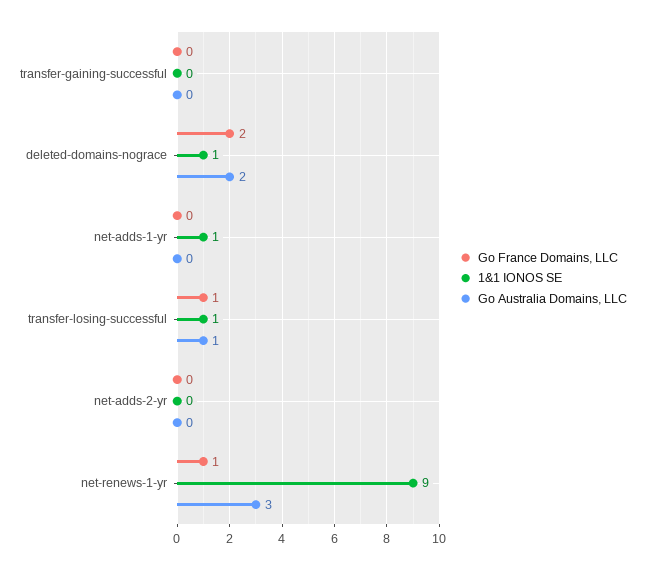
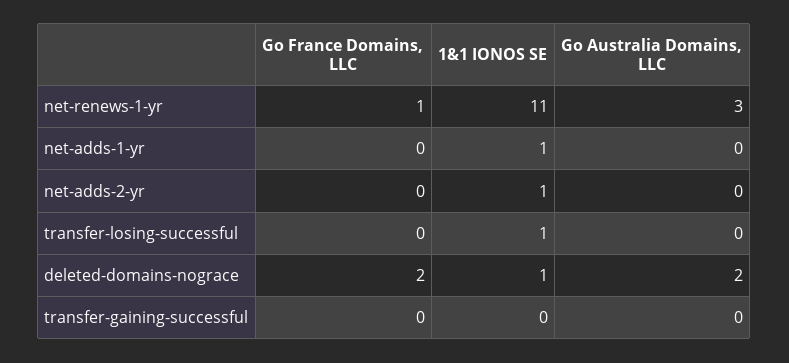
  {
    "Go France Domains, LLC": {
      "transfer-gaining-successful": 0,
      "deleted-domains-nograce": 2,
      "net-adds-1-yr": 0,
-     "transfer-losing-successful": 1,
+     "transfer-losing-successful": 0,
      "net-adds-2-yr": 0,
      "net-renews-1-yr": 1
    },
    "1&1 IONOS SE": {
      "transfer-gaining-successful": 0,
      "deleted-domains-nograce": 1,
      "net-adds-1-yr": 1,
      "transfer-losing-successful": 1,
-     "net-adds-2-yr": 0,
+     "net-adds-2-yr": 1,
-     "net-renews-1-yr": 9
+     "net-renews-1-yr": 11
    },
    "Go Australia Domains, LLC": {
      "transfer-gaining-successful": 0,
      "deleted-domains-nograce": 2,
      "net-adds-1-yr": 0,
-     "transfer-losing-successful": 1,
+     "transfer-losing-successful": 0,
      "net-adds-2-yr": 0,
      "net-renews-1-yr": 3
    }
  }

